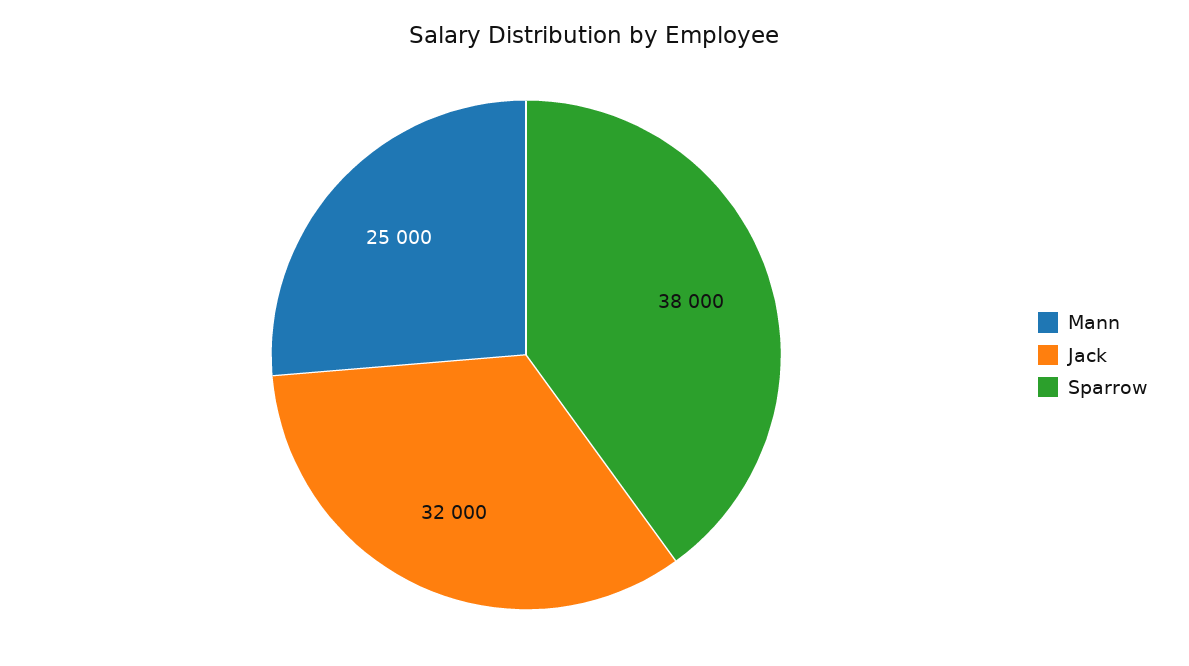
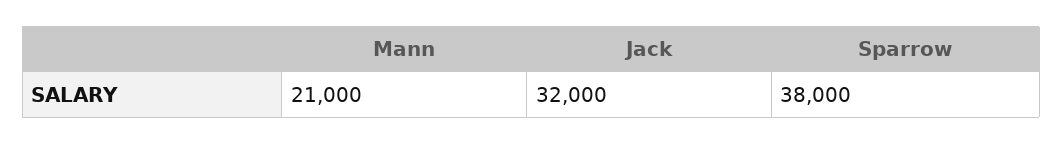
  {
-   "Mann": 25000,
+   "Mann": 21000,
    "Jack": 32000,
    "Sparrow": 38000
  }

